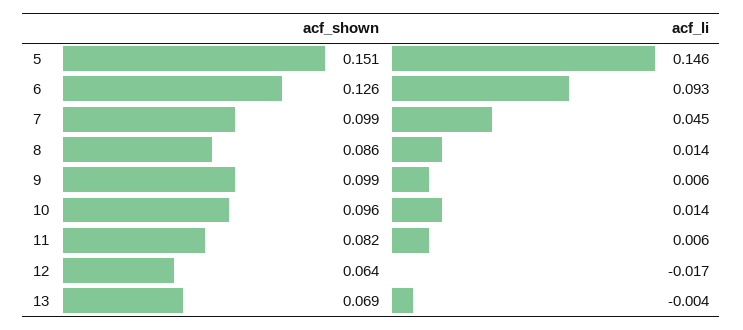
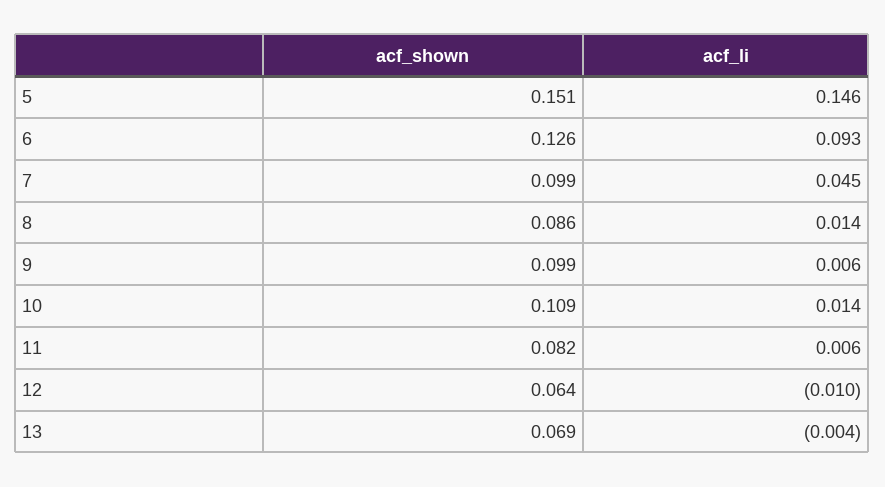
  {
    "acf_shown": {
      "5": 0.151,
      "6": 0.126,
      "7": 0.099,
      "8": 0.086,
      "9": 0.099,
-     "10": 0.096,
+     "10": 0.109,
      "11": 0.082,
      "12": 0.064,
      "13": 0.069
    },
    "acf_li": {
      "5": 0.146,
      "6": 0.093,
      "7": 0.045,
      "8": 0.014,
      "9": 0.006,
      "10": 0.014,
      "11": 0.006,
-     "12": -0.017,
+     "12": -0.01,
      "13": -0.004
    }
  }

